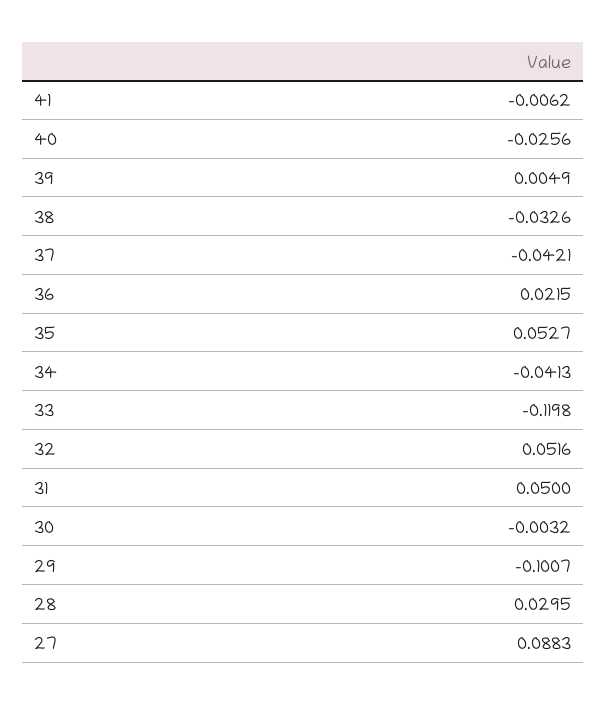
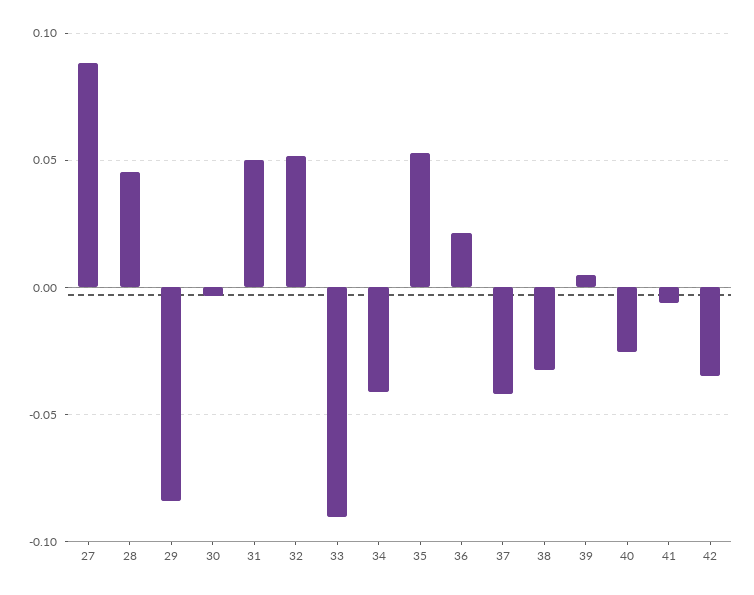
  {
    "41": -0.0062,
    "40": -0.0256,
    "39": 0.0049,
    "38": -0.0326,
    "37": -0.0421,
    "36": 0.0215,
    "35": 0.0527,
    "34": -0.0413,
-   "33": -0.1198,
+   "33": -0.09,
    "32": 0.0516,
    "31": 0.05,
    "30": -0.0032,
-   "29": -0.1007,
+   "29": -0.085,
-   "28": 0.0295,
+   "28": 0.045,
-   "27": 0.0883
+   "27": 0.0883,
+   "42": -0.035
  }

